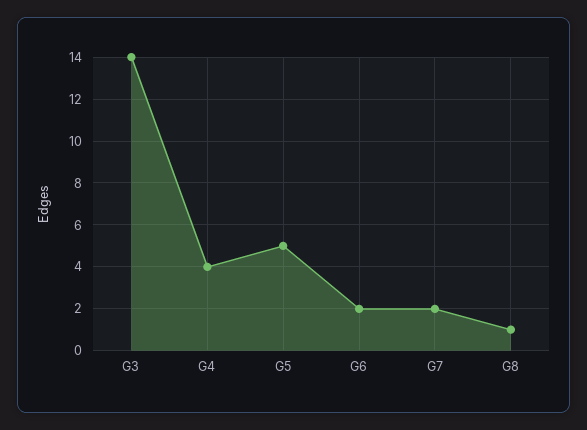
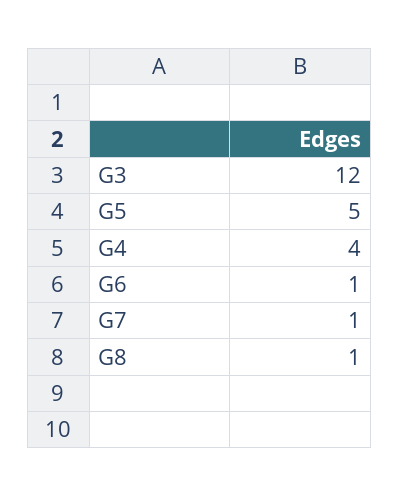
  {
-   "G3": 14,
+   "G3": 12,
    "G4": 4,
    "G5": 5,
-   "G6": 2,
+   "G6": 1,
-   "G7": 2,
+   "G7": 1,
    "G8": 1
  }

